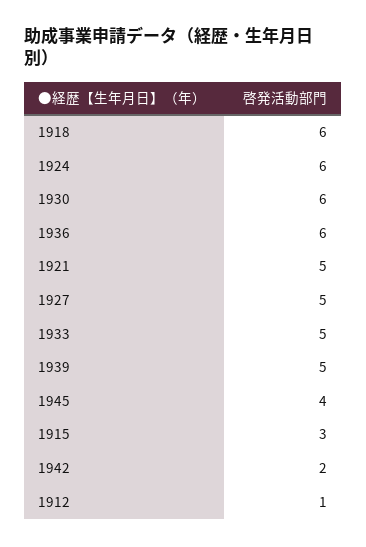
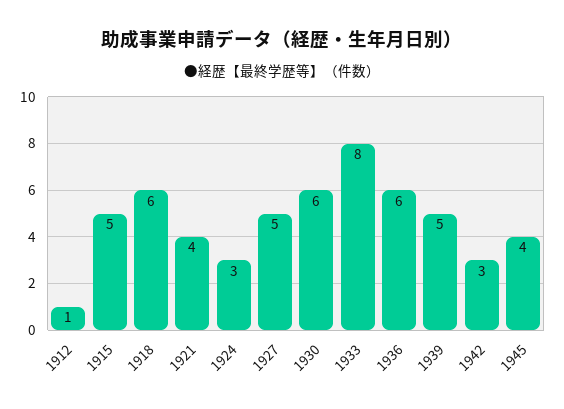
  {
    "1918": 6,
-   "1924": 6,
+   "1924": 3,
    "1930": 6,
    "1936": 6,
-   "1921": 5,
+   "1921": 4,
    "1927": 5,
-   "1933": 5,
+   "1933": 8,
    "1939": 5,
    "1945": 4,
-   "1915": 3,
+   "1915": 5,
-   "1942": 2,
+   "1942": 3,
    "1912": 1
  }

